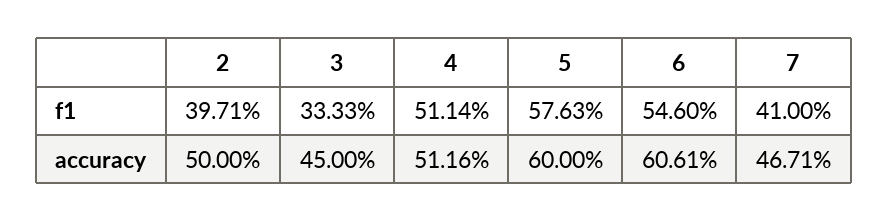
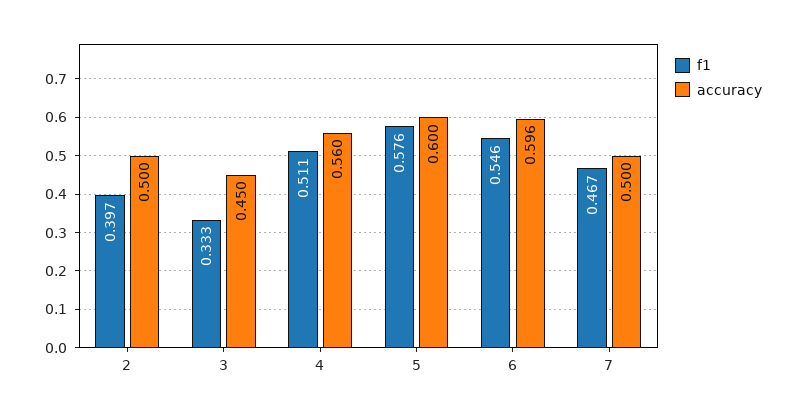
  {
    "f1": {
      "2": 0.3971,
      "3": 0.3333,
      "4": 0.5114,
      "5": 0.5763,
      "6": 0.546,
-     "7": 0.41
+     "7": 0.467
    },
    "accuracy": {
      "2": 0.5,
      "3": 0.45,
-     "4": 0.5116,
+     "4": 0.56,
      "5": 0.6,
-     "6": 0.6061,
+     "6": 0.596,
-     "7": 0.4671
+     "7": 0.5
    }
  }

